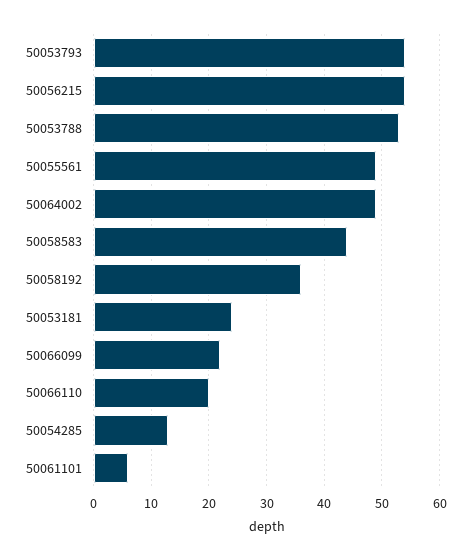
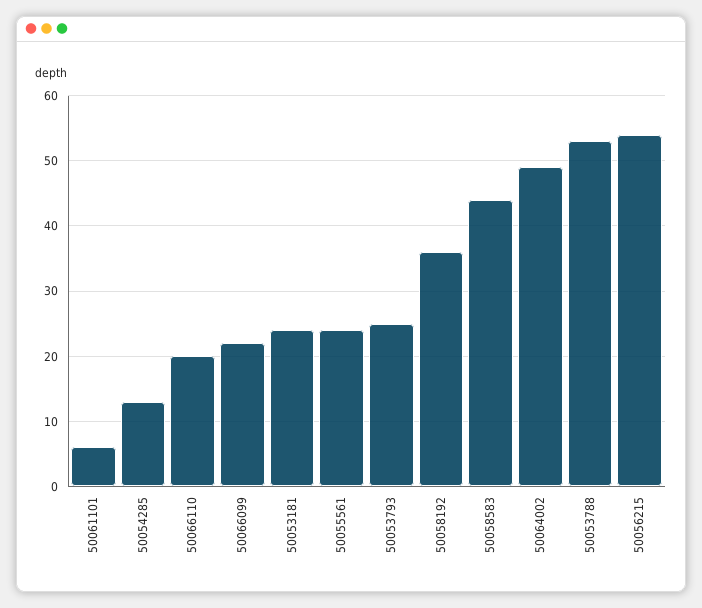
  {
-   "50053793": 55,
+   "50053793": 25,
    "50056215": 54,
    "50053788": 53,
-   "50055561": 50,
+   "50055561": 24,
    "50064002": 49,
    "50058583": 44,
    "50058192": 36,
    "50053181": 24,
    "50066099": 22,
    "50066110": 20,
    "50054285": 13,
    "50061101": 6
  }

